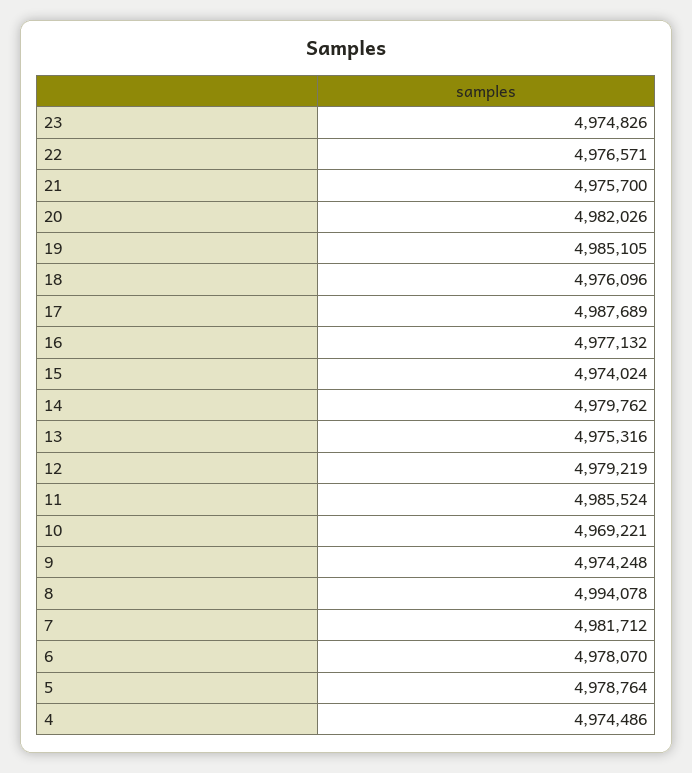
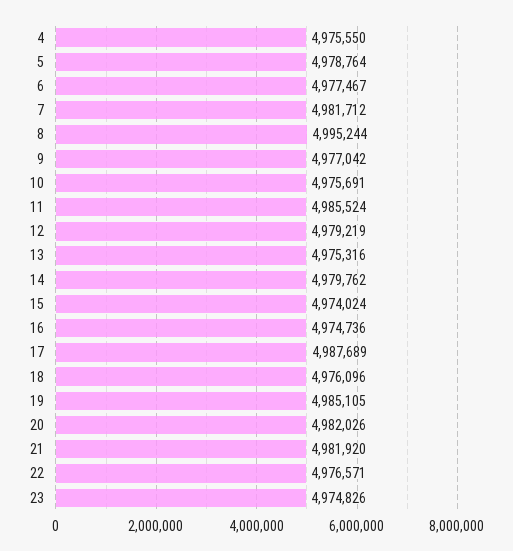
  {
    "23": 4974826,
    "22": 4976571,
-   "21": 4975700,
+   "21": 4981920,
    "20": 4982026,
    "19": 4985105,
    "18": 4976096,
    "17": 4987689,
-   "16": 4977132,
+   "16": 4974736,
    "15": 4974024,
    "14": 4979762,
    "13": 4975316,
    "12": 4979219,
    "11": 4985524,
-   "10": 4969221,
+   "10": 4975691,
-   "9": 4974248,
+   "9": 4977042,
-   "8": 4994078,
+   "8": 4995244,
    "7": 4981712,
-   "6": 4978070,
+   "6": 4977467,
    "5": 4978764,
-   "4": 4974486
+   "4": 4975550
  }

